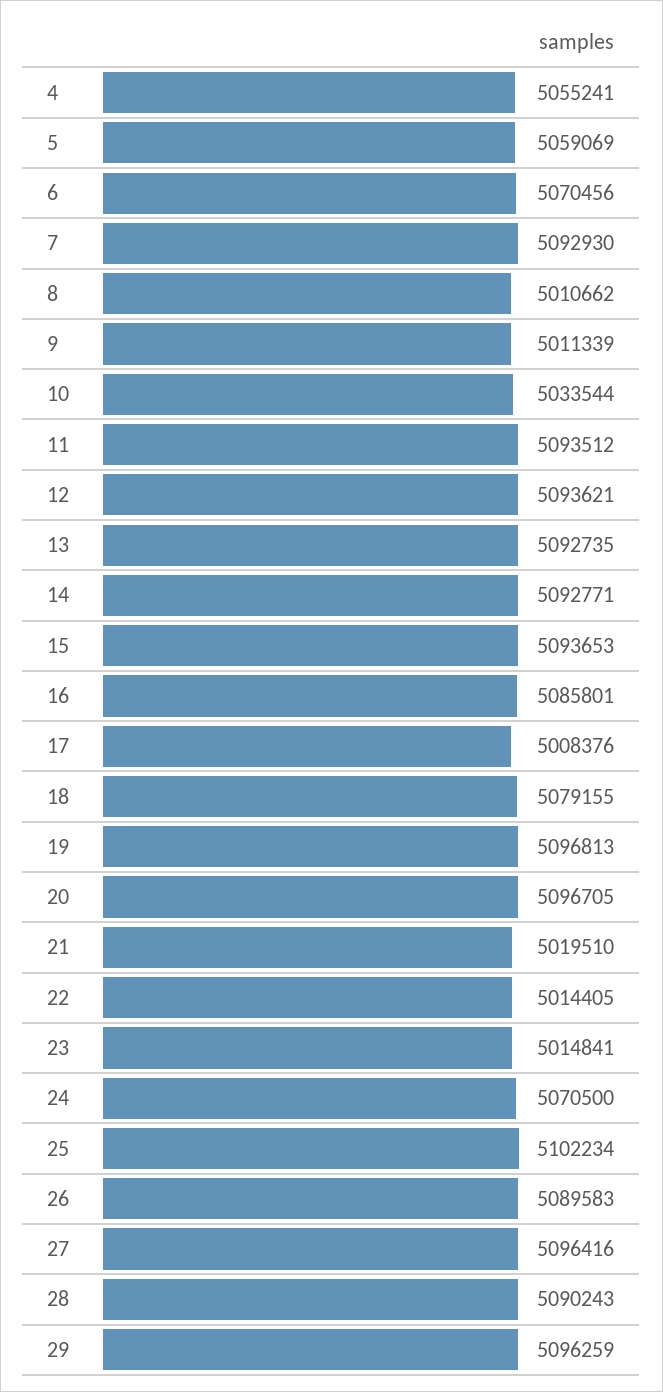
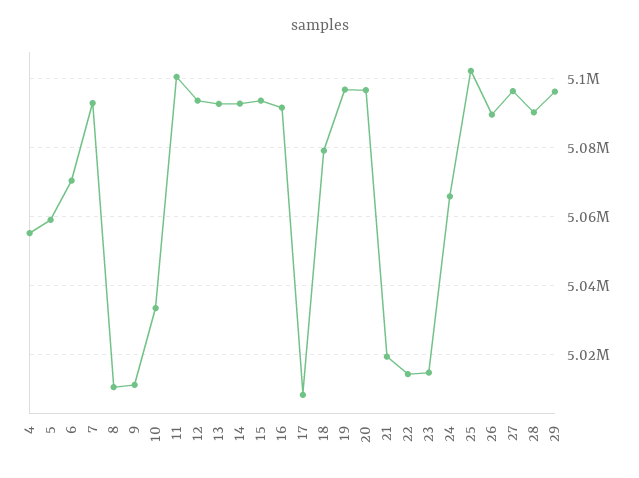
  {
    "4": 5055241,
    "5": 5059069,
    "6": 5070456,
    "7": 5092930,
    "8": 5010662,
    "9": 5011339,
    "10": 5033544,
-   "11": 5093512,
+   "11": 5100000,
    "12": 5093621,
    "13": 5092735,
    "14": 5092771,
    "15": 5093653,
-   "16": 5085801,
+   "16": 5092000,
    "17": 5008376,
    "18": 5079155,
    "19": 5096813,
    "20": 5096705,
    "21": 5019510,
    "22": 5014405,
    "23": 5014841,
-   "24": 5070500,
+   "24": 5066000,
    "25": 5102234,
    "26": 5089583,
    "27": 5096416,
    "28": 5090243,
    "29": 5096259
  }

